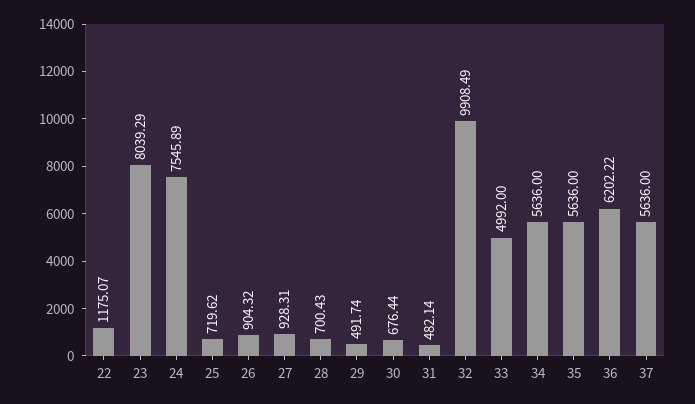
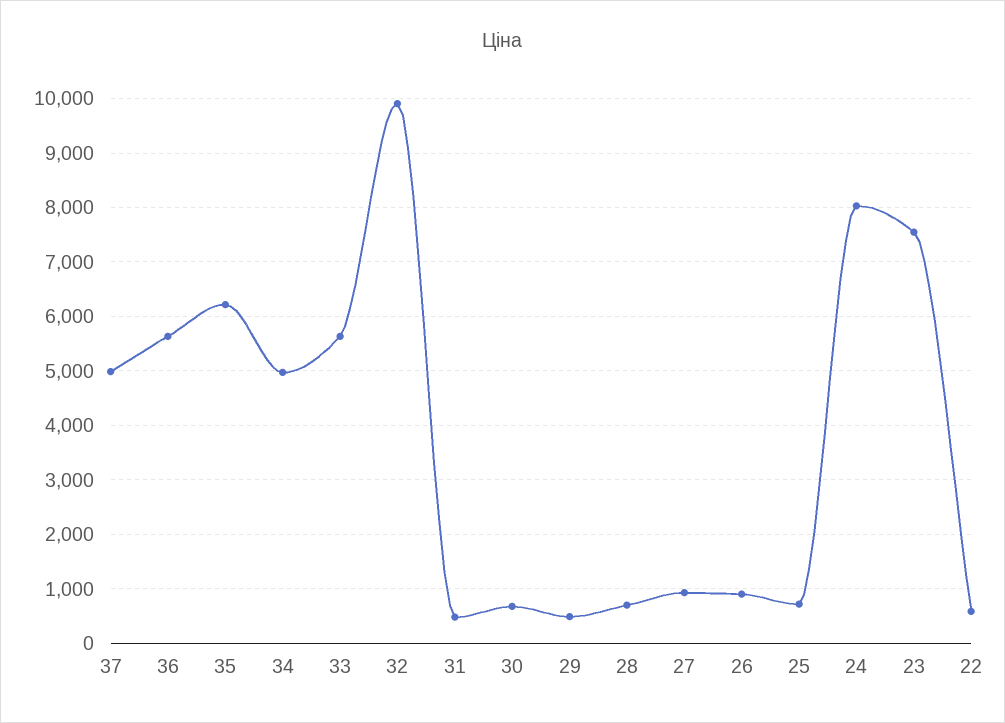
  {
-   "22": 1175.07,
+   "22": 600,
-   "23": 8039.29,
+   "23": 7600,
-   "24": 7545.89,
+   "24": 8000,
    "25": 719.62,
    "26": 904.32,
    "27": 928.31,
    "28": 700.43,
    "29": 491.74,
    "30": 676.44,
    "31": 482.14,
    "32": 9908.49,
-   "33": 4992,
+   "33": 5600,
-   "34": 5636,
+   "34": 5000,
-   "35": 5636,
+   "35": 6200,
-   "36": 6202.22,
+   "36": 5600,
-   "37": 5636
+   "37": 5000
  }

